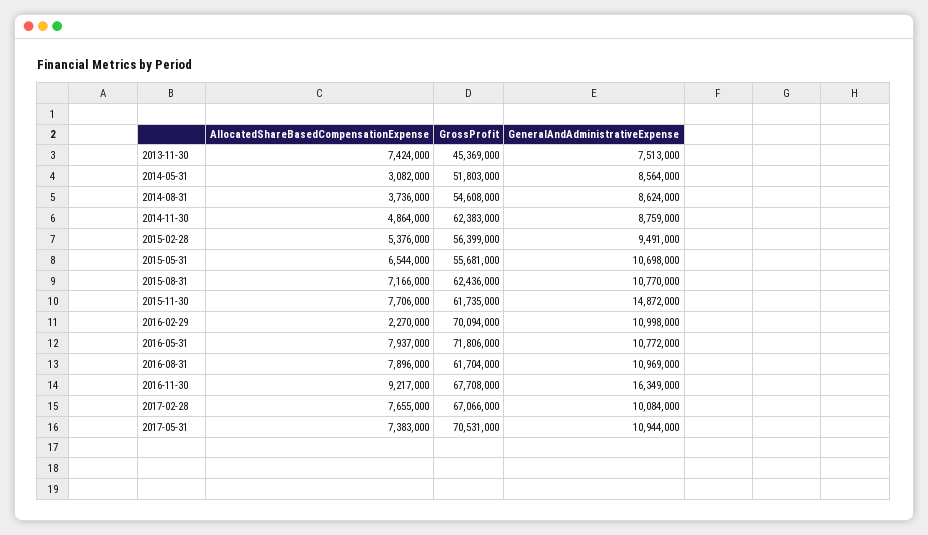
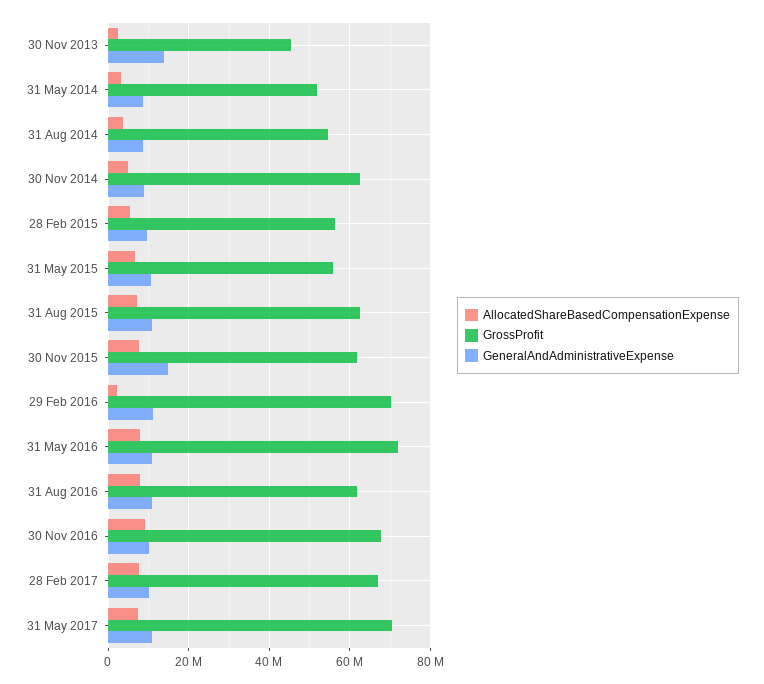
  {
    "AllocatedShareBasedCompensationExpense": {
-     "2013-11-30": 7424000,
+     "2013-11-30": 2000000,
      "2014-05-31": 3082000,
      "2014-08-31": 3736000,
      "2014-11-30": 4864000,
      "2015-02-28": 5376000,
      "2015-05-31": 6544000,
      "2015-08-31": 7166000,
      "2015-11-30": 7706000,
      "2016-02-29": 2270000,
      "2016-05-31": 7937000,
      "2016-08-31": 7896000,
      "2016-11-30": 9217000,
      "2017-02-28": 7655000,
      "2017-05-31": 7383000
    },
    "GrossProfit": {
      "2013-11-30": 45369000,
      "2014-05-31": 51803000,
      "2014-08-31": 54608000,
      "2014-11-30": 62383000,
      "2015-02-28": 56399000,
      "2015-05-31": 55681000,
      "2015-08-31": 62436000,
      "2015-11-30": 61735000,
      "2016-02-29": 70094000,
      "2016-05-31": 71806000,
      "2016-08-31": 61704000,
      "2016-11-30": 67708000,
      "2017-02-28": 67066000,
      "2017-05-31": 70531000
    },
    "GeneralAndAdministrativeExpense": {
-     "2013-11-30": 7513000,
+     "2013-11-30": 14000000,
      "2014-05-31": 8564000,
      "2014-08-31": 8624000,
      "2014-11-30": 8759000,
      "2015-02-28": 9491000,
      "2015-05-31": 10698000,
      "2015-08-31": 10770000,
      "2015-11-30": 14872000,
      "2016-02-29": 10998000,
      "2016-05-31": 10772000,
      "2016-08-31": 10969000,
-     "2016-11-30": 16349000,
+     "2016-11-30": 10000000,
      "2017-02-28": 10084000,
      "2017-05-31": 10944000
    }
  }

